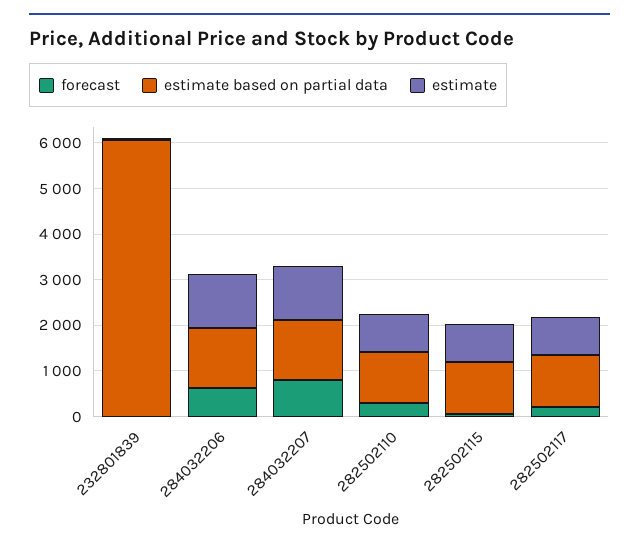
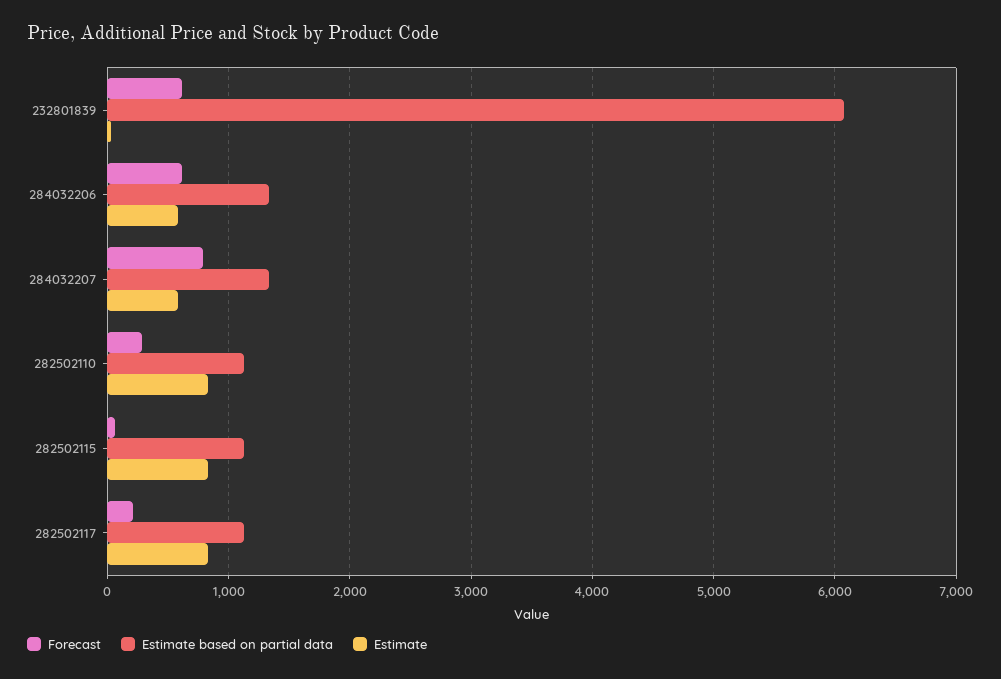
  {
    "forecast": {
-     "232801839": 0,
+     "232801839": 600,
      "284032206": 600,
      "284032207": 800,
      "282502110": 300,
      "282502115": 100,
      "282502117": 200
    },
    "estimate based on partial data": {
      "232801839": 6100,
      "284032206": 1300,
      "284032207": 1300,
      "282502110": 1100,
      "282502115": 1100,
      "282502117": 1100
    },
    "estimate": {
      "232801839": 0,
-     "284032206": 1200,
+     "284032206": 600,
-     "284032207": 1200,
+     "284032207": 600,
      "282502110": 800,
      "282502115": 800,
      "282502117": 800
    }
  }

